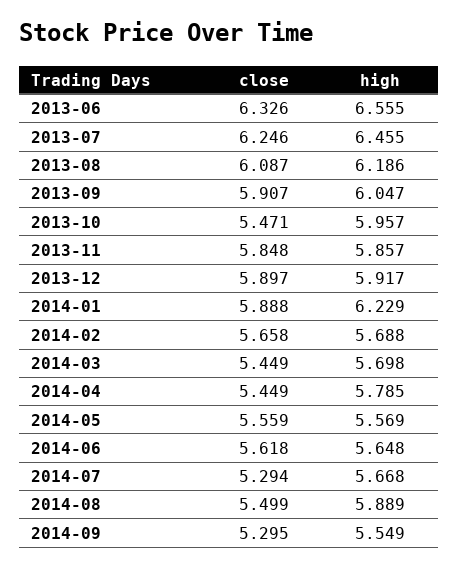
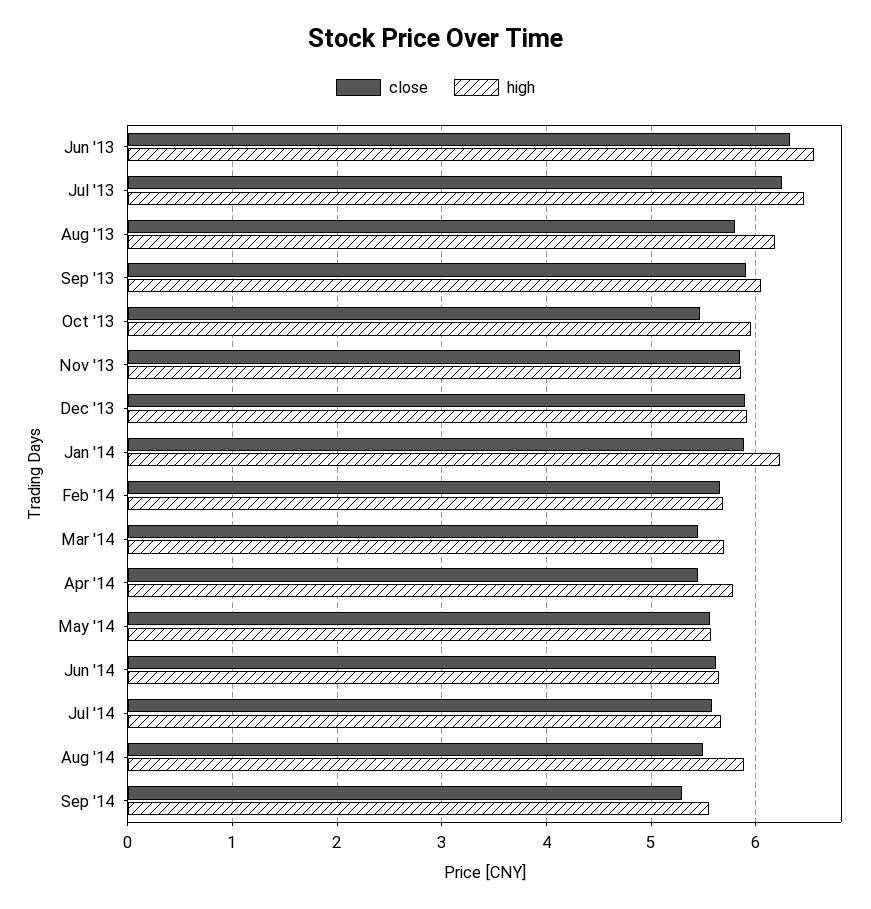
  {
    "close": {
      "2013-06": 6.326,
      "2013-07": 6.246,
-     "2013-08": 6.087,
+     "2013-08": 5.8,
      "2013-09": 5.907,
      "2013-10": 5.471,
      "2013-11": 5.848,
      "2013-12": 5.897,
      "2014-01": 5.888,
      "2014-02": 5.658,
      "2014-03": 5.449,
      "2014-04": 5.449,
      "2014-05": 5.559,
      "2014-06": 5.618,
-     "2014-07": 5.294,
+     "2014-07": 5.6,
      "2014-08": 5.499,
      "2014-09": 5.295
    },
    "high": {
      "2013-06": 6.555,
      "2013-07": 6.455,
      "2013-08": 6.186,
      "2013-09": 6.047,
      "2013-10": 5.957,
      "2013-11": 5.857,
      "2013-12": 5.917,
      "2014-01": 6.229,
      "2014-02": 5.688,
      "2014-03": 5.698,
      "2014-04": 5.785,
      "2014-05": 5.569,
      "2014-06": 5.648,
      "2014-07": 5.668,
      "2014-08": 5.889,
      "2014-09": 5.549
    }
  }

